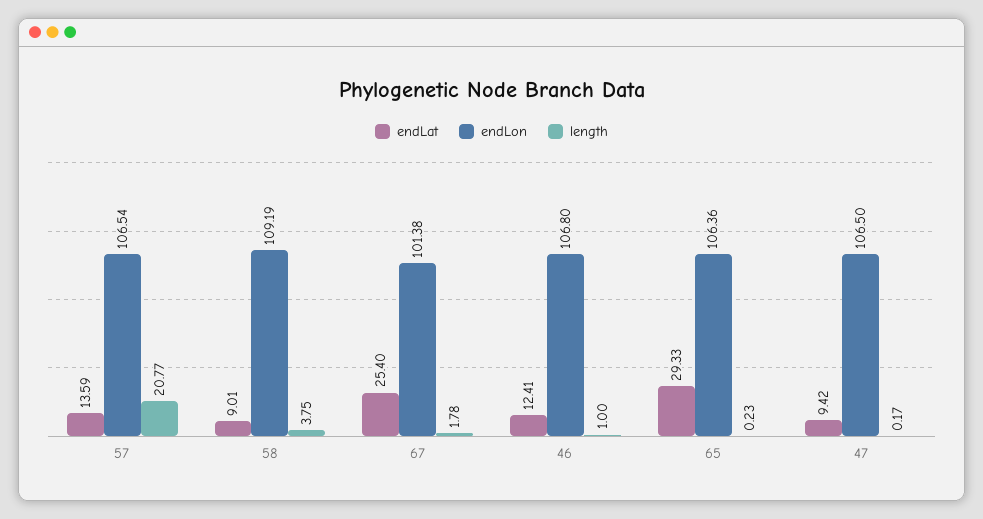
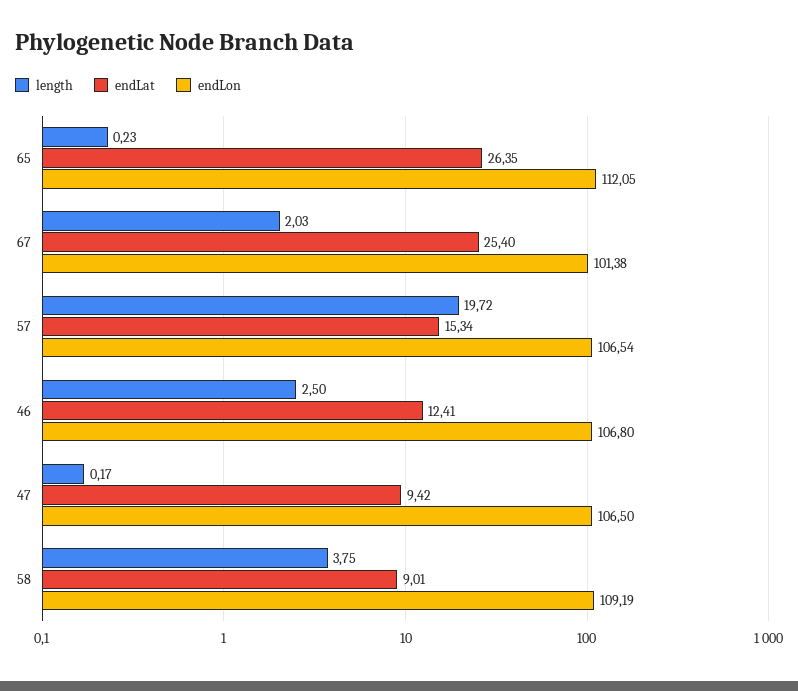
  {
    "endLat": {
-     "57": 13.59,
+     "57": 15.34,
      "58": 9.01,
      "67": 25.4,
      "46": 12.41,
-     "65": 29.33,
+     "65": 26.35,
      "47": 9.42
    },
    "endLon": {
      "57": 106.54,
      "58": 109.19,
      "67": 101.38,
      "46": 106.8,
-     "65": 106.36,
+     "65": 112.05,
      "47": 106.5
    },
    "length": {
-     "57": 20.77,
+     "57": 19.72,
      "58": 3.75,
-     "67": 1.78,
+     "67": 2.03,
-     "46": 1,
+     "46": 2.5,
      "65": 0.23,
      "47": 0.17
    }
  }

